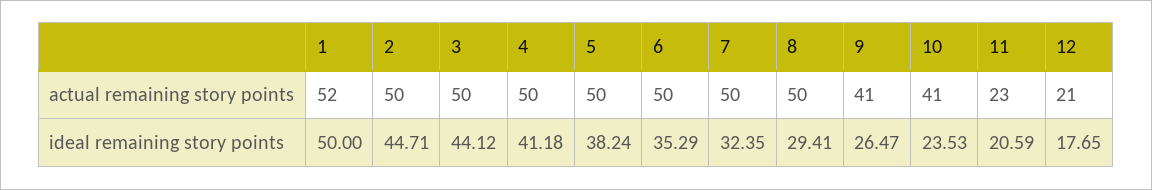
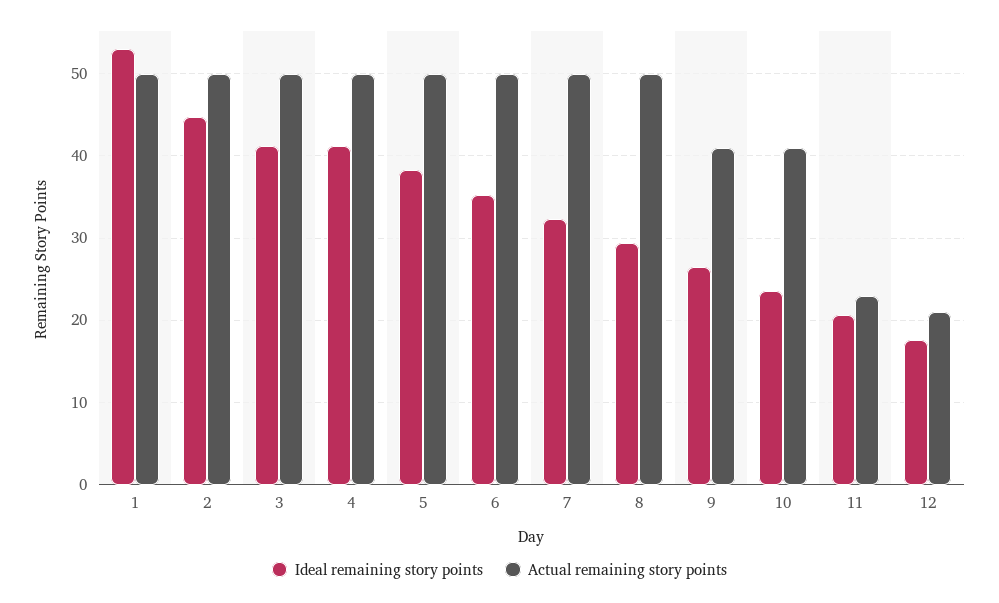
  {
    "actual remaining story points": {
-     "1": 52,
+     "1": 50,
      "2": 50,
      "3": 50,
      "4": 50,
      "5": 50,
      "6": 50,
      "7": 50,
      "8": 50,
      "9": 41,
      "10": 41,
      "11": 23,
      "12": 21
    },
    "ideal remaining story points": {
-     "1": 50,
+     "1": 53,
      "2": 44.71,
-     "3": 44.12,
+     "3": 41,
      "4": 41.18,
      "5": 38.24,
      "6": 35.29,
      "7": 32.35,
      "8": 29.41,
      "9": 26.47,
      "10": 23.53,
      "11": 20.59,
      "12": 17.65
    }
  }

